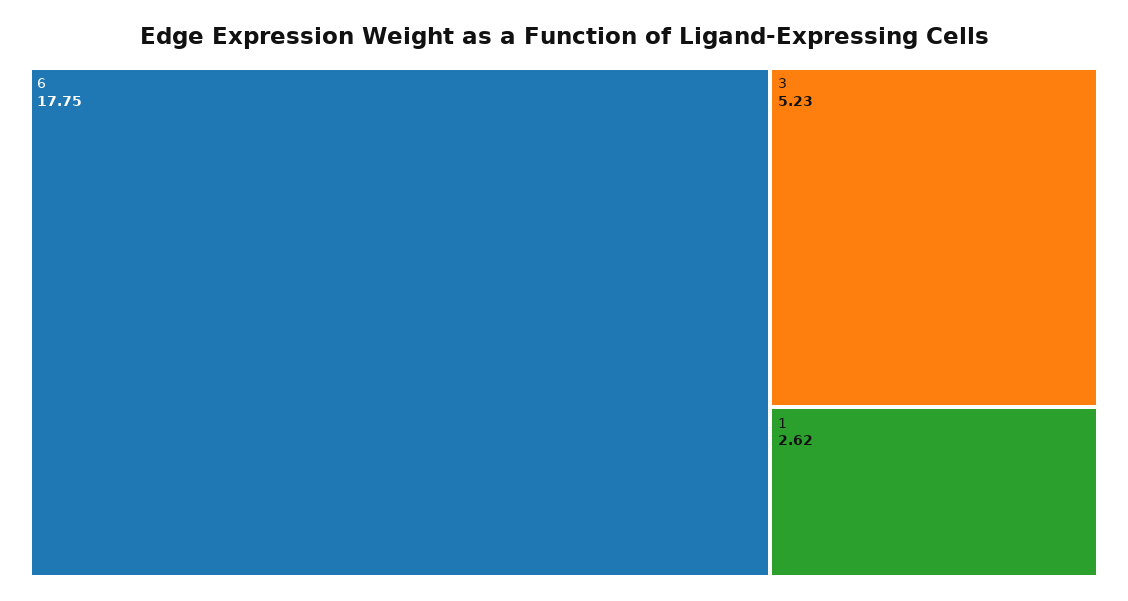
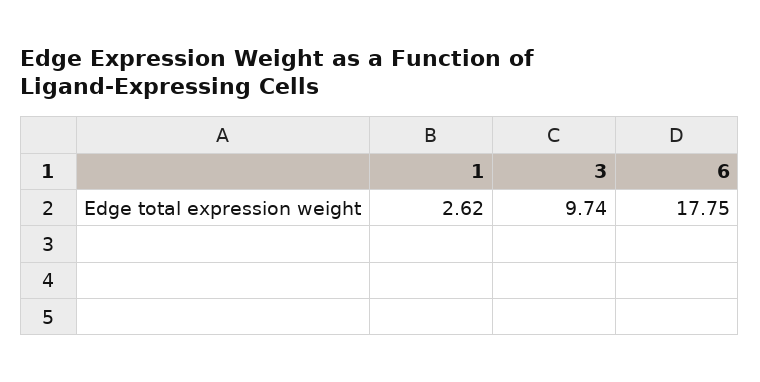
  {
    "6": 17.75,
-   "3": 5.23,
+   "3": 9.74,
    "1": 2.62
  }

